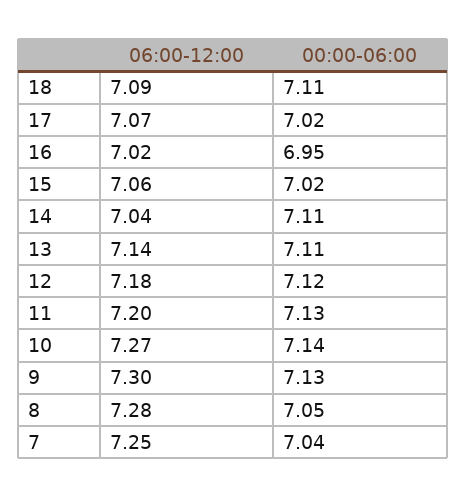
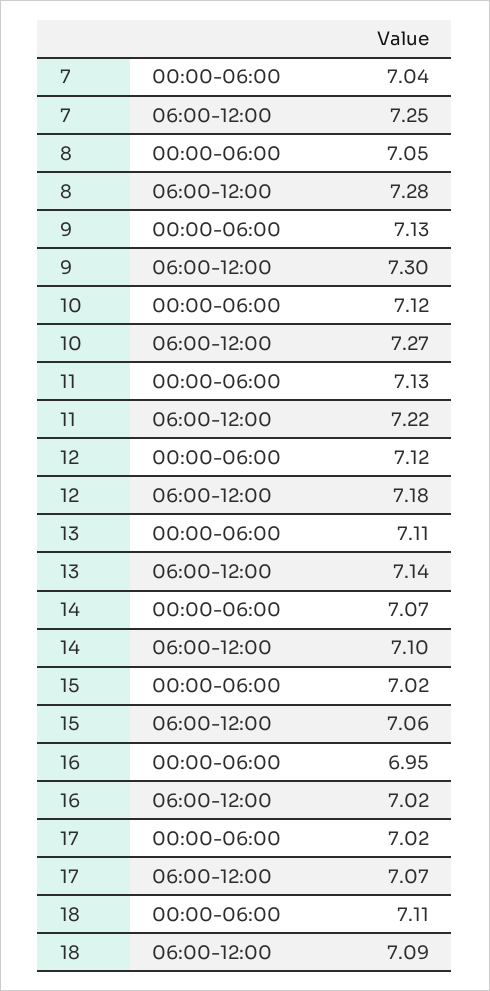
  {
    "06:00-12:00": {
      "18": 7.09,
      "17": 7.07,
      "16": 7.02,
      "15": 7.06,
-     "14": 7.04,
+     "14": 7.1,
      "13": 7.14,
      "12": 7.18,
-     "11": 7.2,
+     "11": 7.22,
      "10": 7.27,
      "9": 7.3,
      "8": 7.28,
      "7": 7.25
    },
    "00:00-06:00": {
      "18": 7.11,
      "17": 7.02,
      "16": 6.95,
      "15": 7.02,
-     "14": 7.11,
+     "14": 7.07,
      "13": 7.11,
      "12": 7.12,
      "11": 7.13,
-     "10": 7.14,
+     "10": 7.12,
      "9": 7.13,
      "8": 7.05,
      "7": 7.04
    }
  }

